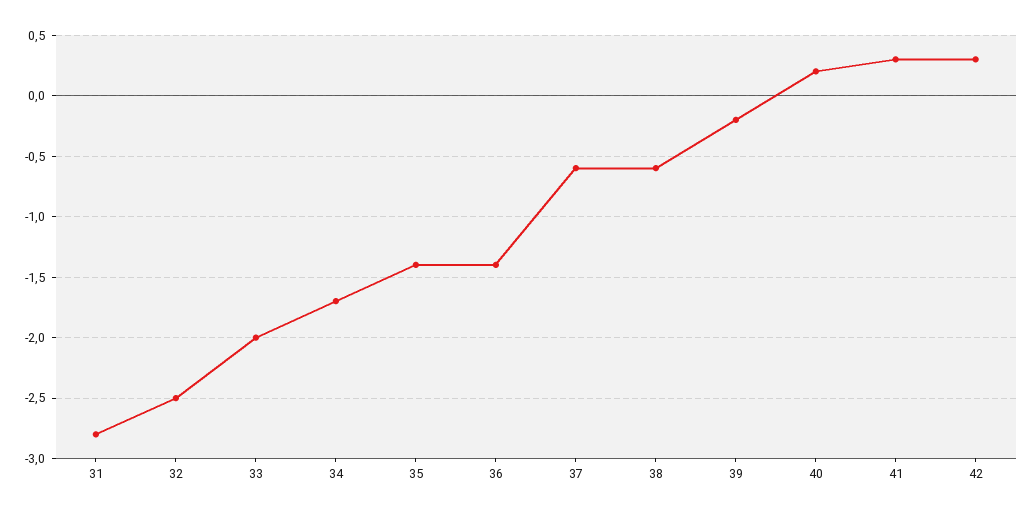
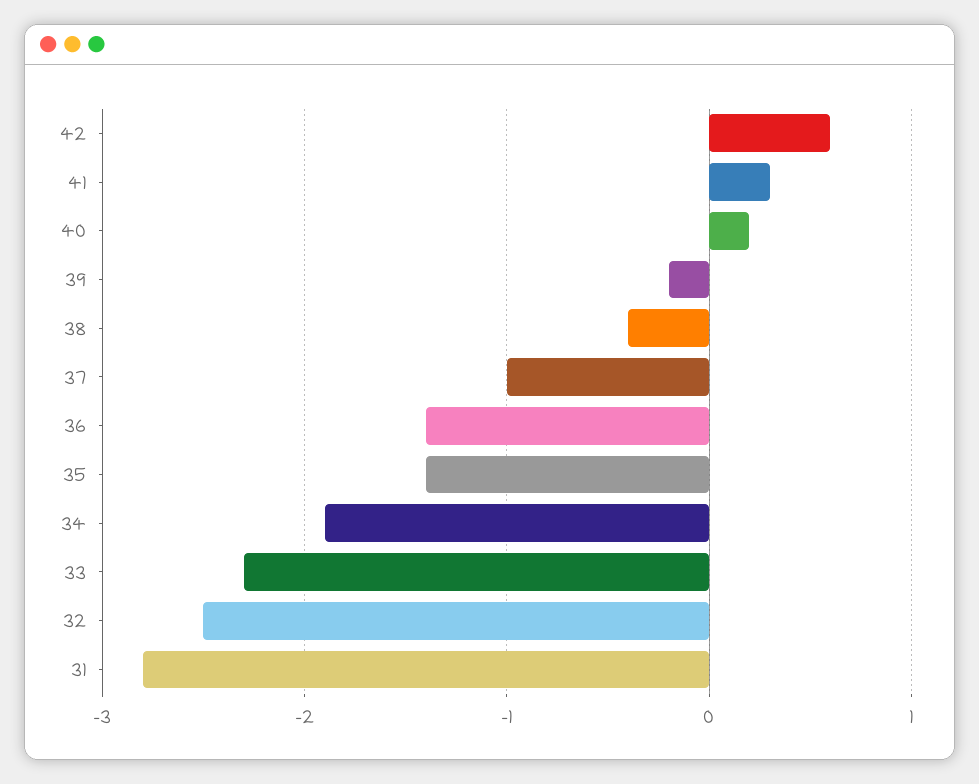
  {
    "31": -2.8,
    "32": -2.5,
-   "33": -2,
+   "33": -2.3,
-   "34": -1.7,
+   "34": -1.9,
    "35": -1.4,
    "36": -1.4,
-   "37": -0.6,
+   "37": -1,
-   "38": -0.6,
+   "38": -0.4,
    "39": -0.2,
    "40": 0.2,
    "41": 0.3,
-   "42": 0.3
+   "42": 0.6
  }

